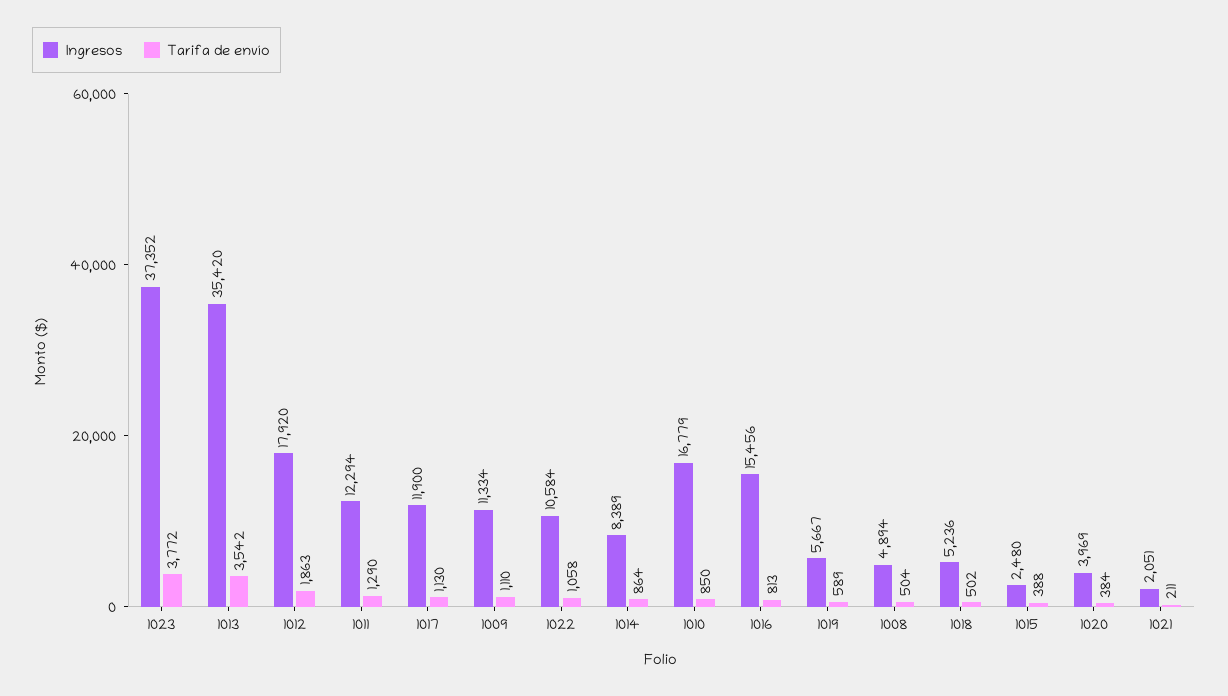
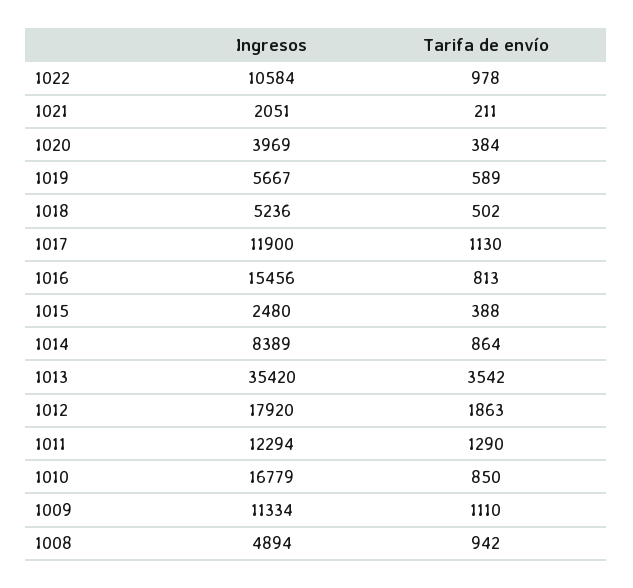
  {
    "Ingresos": {
-     "1023": 37352,
      "1013": 35420,
      "1012": 17920,
      "1011": 12294,
      "1017": 11900,
      "1009": 11334,
      "1022": 10584,
      "1014": 8389,
      "1010": 16779,
      "1016": 15456,
      "1019": 5667,
      "1008": 4894,
      "1018": 5236,
      "1015": 2480,
      "1020": 3969,
      "1021": 2051
    },
    "Tarifa de envío": {
-     "1023": 3772,
      "1013": 3542,
      "1012": 1863,
      "1011": 1290,
      "1017": 1130,
      "1009": 1110,
-     "1022": 1058,
+     "1022": 978,
      "1014": 864,
      "1010": 850,
      "1016": 813,
      "1019": 589,
-     "1008": 504,
+     "1008": 942,
      "1018": 502,
      "1015": 388,
      "1020": 384,
      "1021": 211
    }
  }

